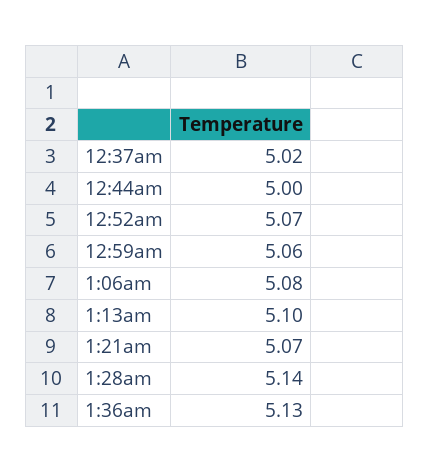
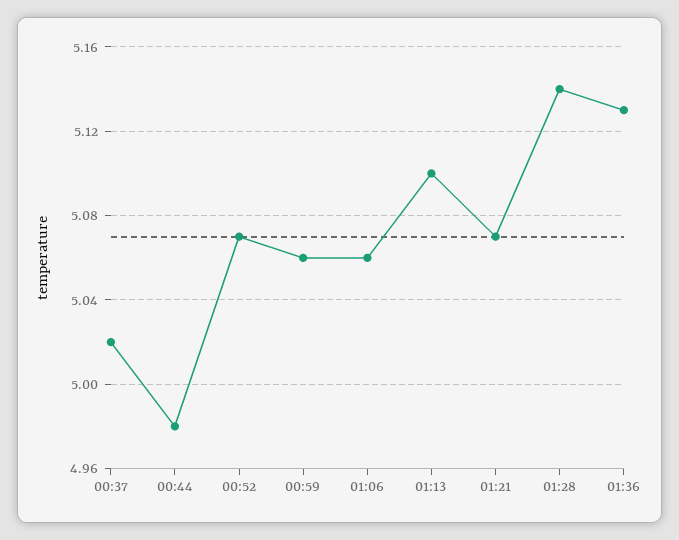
  {
    "12:37am": 5.02,
-   "12:44am": 5,
+   "12:44am": 4.98,
    "12:52am": 5.07,
    "12:59am": 5.06,
-   "1:06am": 5.08,
+   "1:06am": 5.06,
    "1:13am": 5.1,
    "1:21am": 5.07,
    "1:28am": 5.14,
    "1:36am": 5.13
  }

